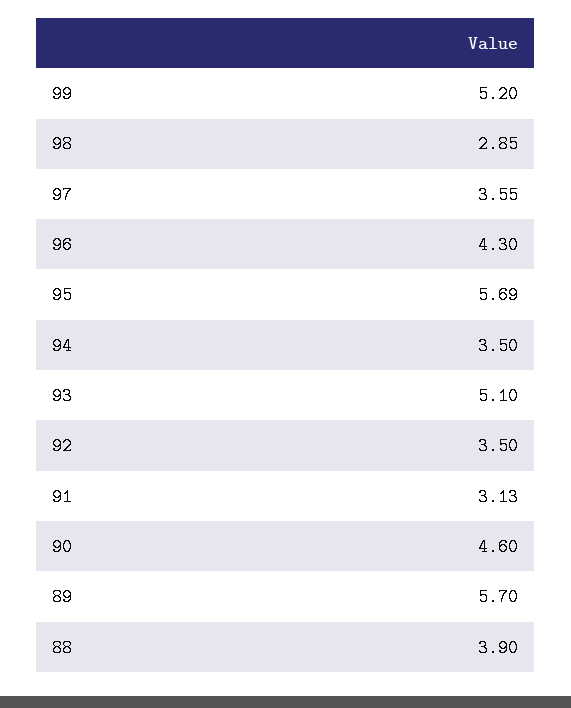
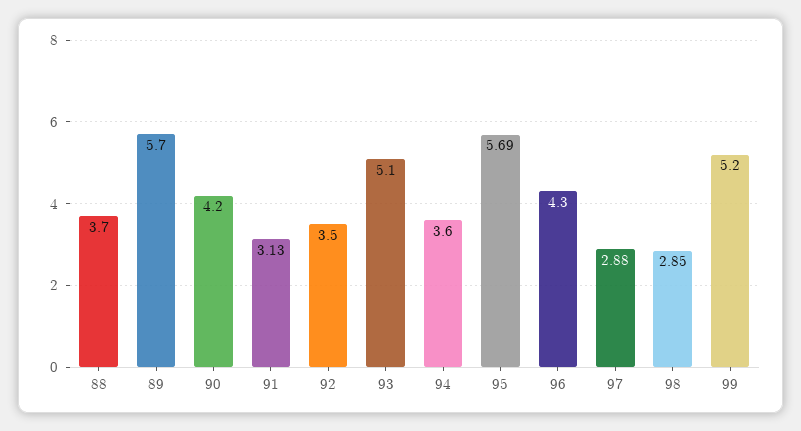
  {
    "99": 5.2,
    "98": 2.85,
-   "97": 3.55,
+   "97": 2.88,
    "96": 4.3,
    "95": 5.69,
-   "94": 3.5,
+   "94": 3.6,
    "93": 5.1,
    "92": 3.5,
    "91": 3.13,
-   "90": 4.6,
+   "90": 4.2,
    "89": 5.7,
-   "88": 3.9
+   "88": 3.7
  }

